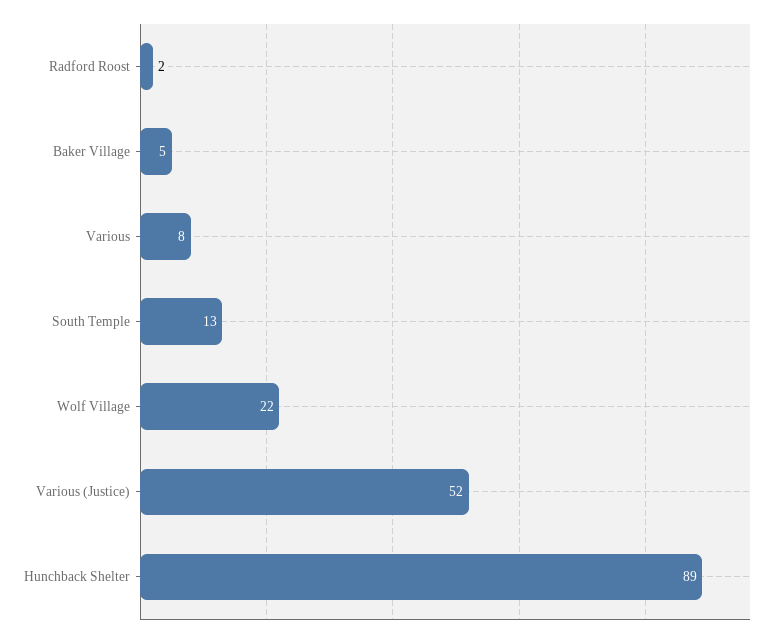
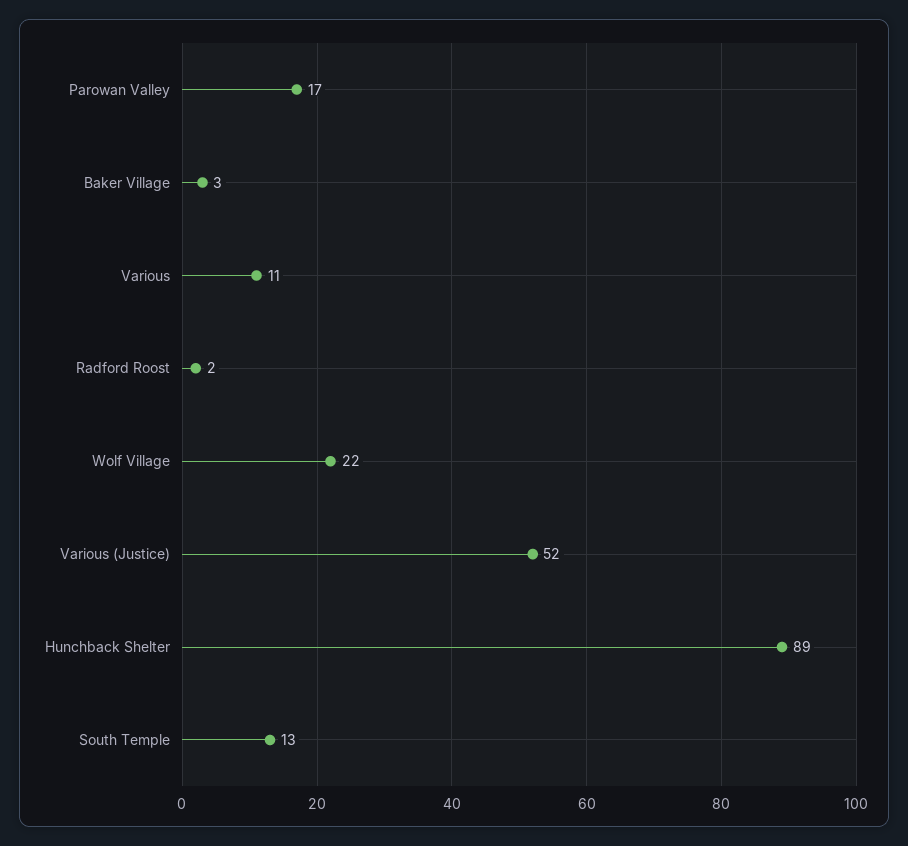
  {
    "Radford Roost": 2,
-   "Baker Village": 5,
+   "Baker Village": 3,
-   "Various": 8,
+   "Various": 11,
    "South Temple": 13,
    "Wolf Village": 22,
    "Various (Justice)": 52,
-   "Hunchback Shelter": 89
+   "Hunchback Shelter": 89,
+   "Parowan Valley": 17
  }

